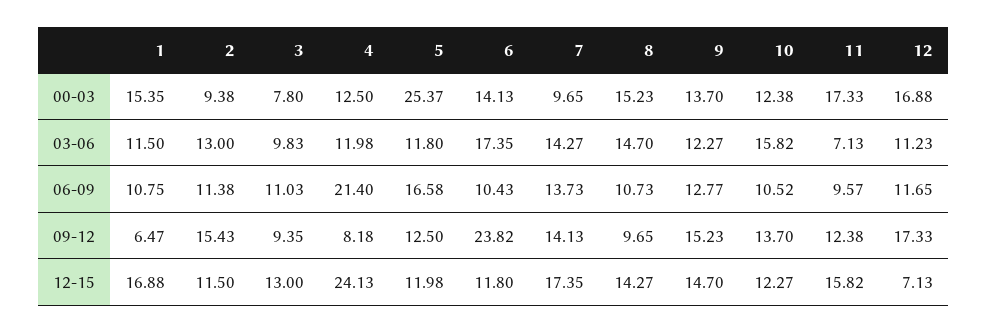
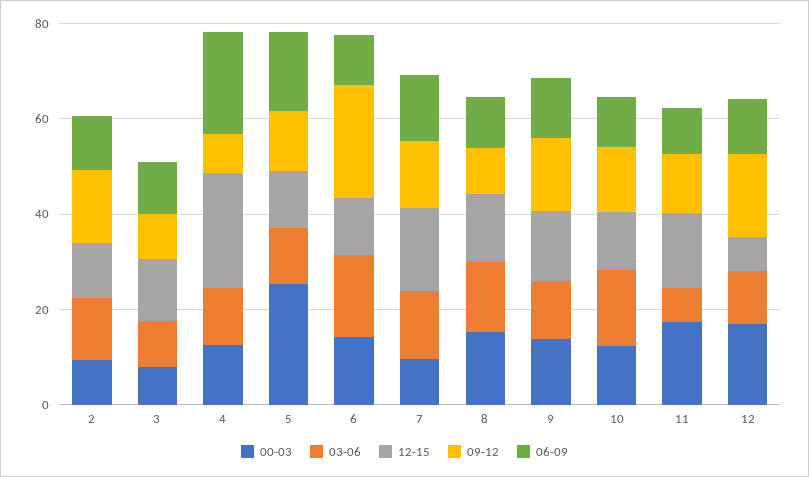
  {
    "00-03": {
-     "1": 15.35,
      "2": 9.38,
      "3": 7.8,
      "4": 12.5,
      "5": 25.37,
      "6": 14.13,
      "7": 9.65,
      "8": 15.23,
      "9": 13.7,
      "10": 12.38,
      "11": 17.33,
      "12": 16.88
    },
    "03-06": {
-     "1": 11.5,
      "2": 13,
      "3": 9.83,
      "4": 11.98,
      "5": 11.8,
      "6": 17.35,
      "7": 14.27,
      "8": 14.7,
      "9": 12.27,
      "10": 15.82,
      "11": 7.13,
      "12": 11.23
    },
    "06-09": {
-     "1": 10.75,
      "2": 11.38,
      "3": 11.03,
      "4": 21.4,
      "5": 16.58,
      "6": 10.43,
      "7": 13.73,
      "8": 10.73,
      "9": 12.77,
      "10": 10.52,
      "11": 9.57,
      "12": 11.65
    },
    "09-12": {
-     "1": 6.47,
      "2": 15.43,
      "3": 9.35,
      "4": 8.18,
      "5": 12.5,
      "6": 23.82,
      "7": 14.13,
      "8": 9.65,
      "9": 15.23,
      "10": 13.7,
      "11": 12.38,
      "12": 17.33
    },
    "12-15": {
-     "1": 16.88,
      "2": 11.5,
      "3": 13,
      "4": 24.13,
      "5": 11.98,
      "6": 11.8,
      "7": 17.35,
      "8": 14.27,
      "9": 14.7,
      "10": 12.27,
      "11": 15.82,
      "12": 7.13
    }
  }

